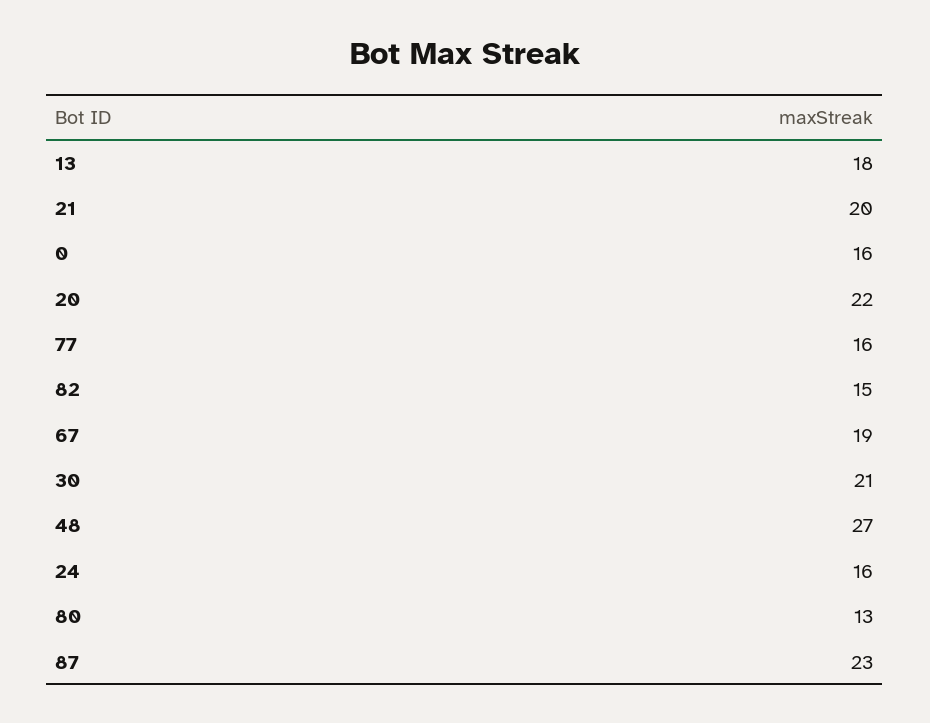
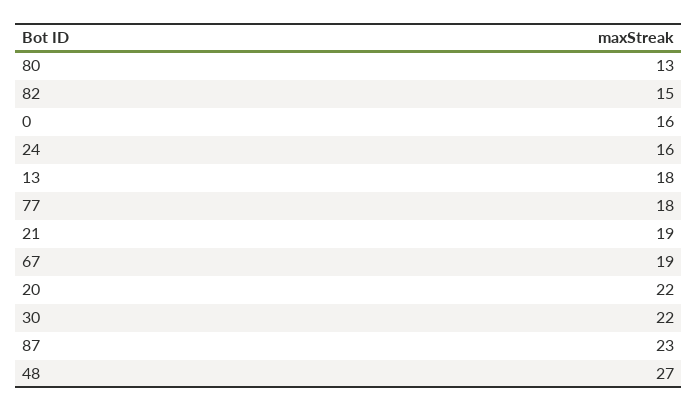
  {
    "13": 18,
-   "21": 20,
+   "21": 19,
    "0": 16,
    "20": 22,
-   "77": 16,
+   "77": 18,
    "82": 15,
    "67": 19,
-   "30": 21,
+   "30": 22,
    "48": 27,
    "24": 16,
    "80": 13,
    "87": 23
  }

